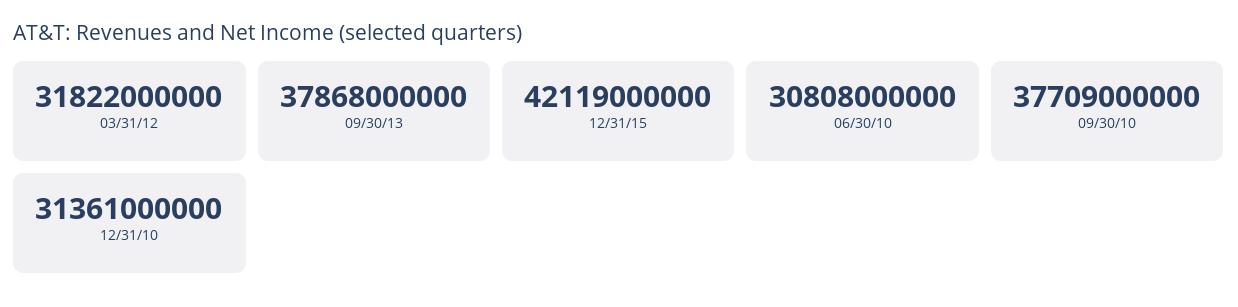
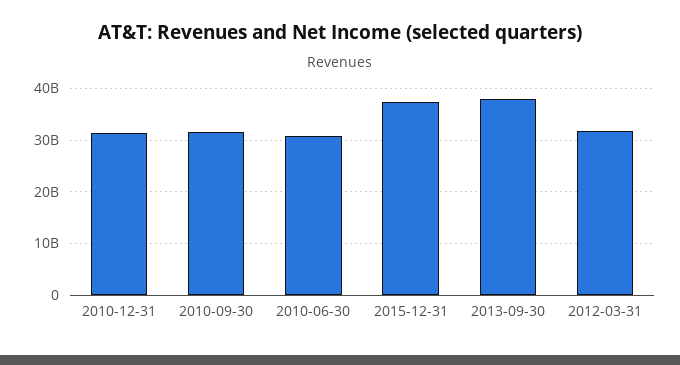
  {
    "03/31/12": 31822000000,
    "09/30/13": 37868000000,
-   "12/31/15": 42119000000,
+   "12/31/15": 38000000000,
    "06/30/10": 30808000000,
-   "09/30/10": 37709000000,
+   "09/30/10": 32000000000,
    "12/31/10": 31361000000
  }

